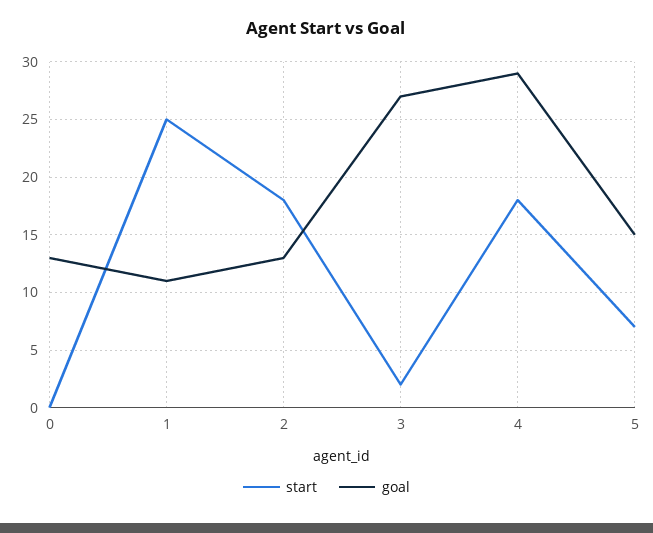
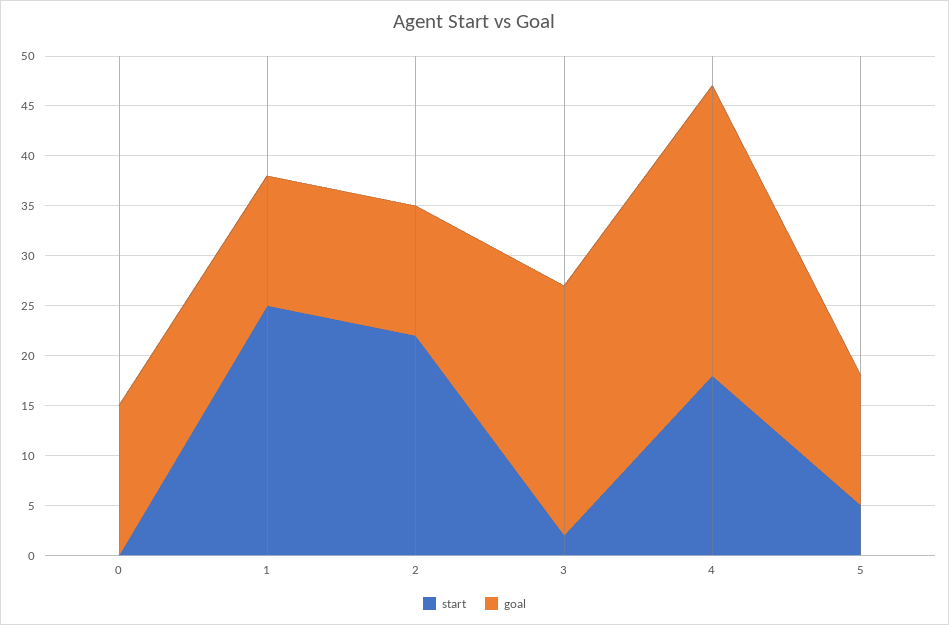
  {
    "start": {
      "0": 0,
      "1": 25,
-     "2": 18,
+     "2": 22,
      "3": 2,
      "4": 18,
-     "5": 7
+     "5": 5
    },
    "goal": {
-     "0": 13,
+     "0": 15,
-     "1": 11,
+     "1": 13,
      "2": 13,
-     "3": 27,
+     "3": 25,
      "4": 29,
-     "5": 15
+     "5": 13
    }
  }

